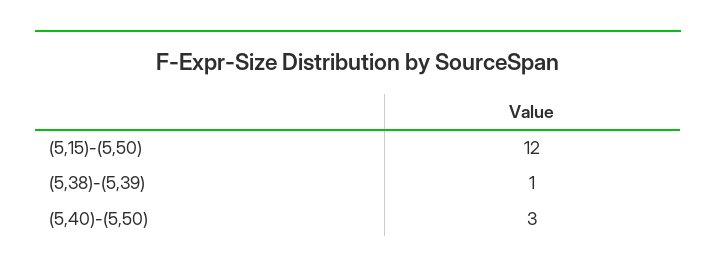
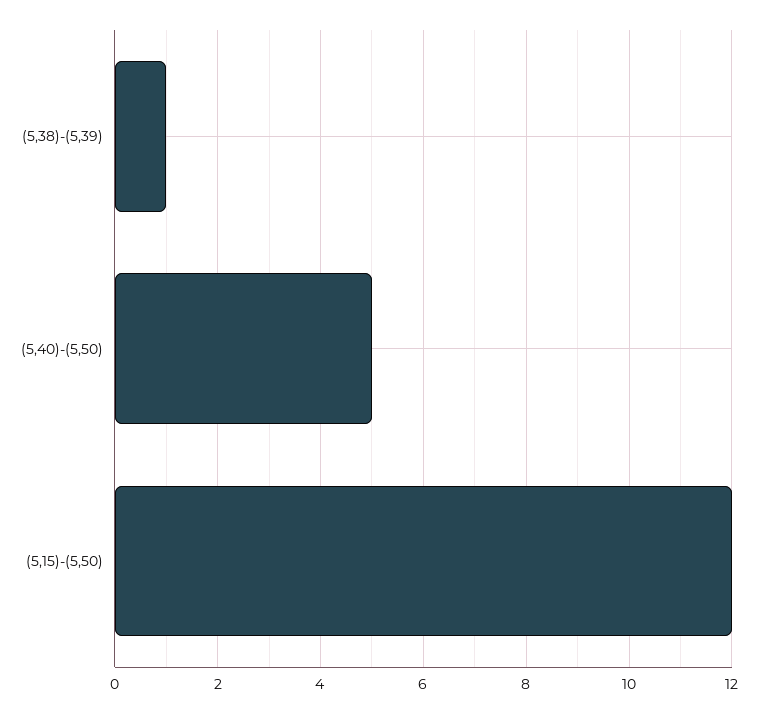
  {
    "(5,15)-(5,50)": 12,
    "(5,38)-(5,39)": 1,
-   "(5,40)-(5,50)": 3
+   "(5,40)-(5,50)": 5
  }

